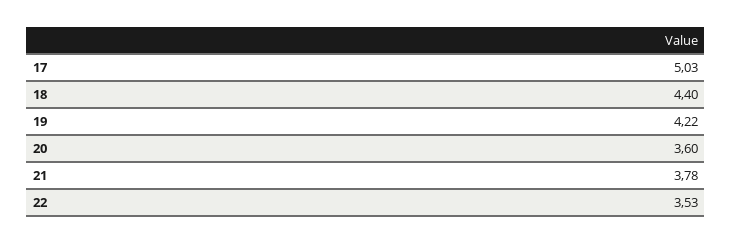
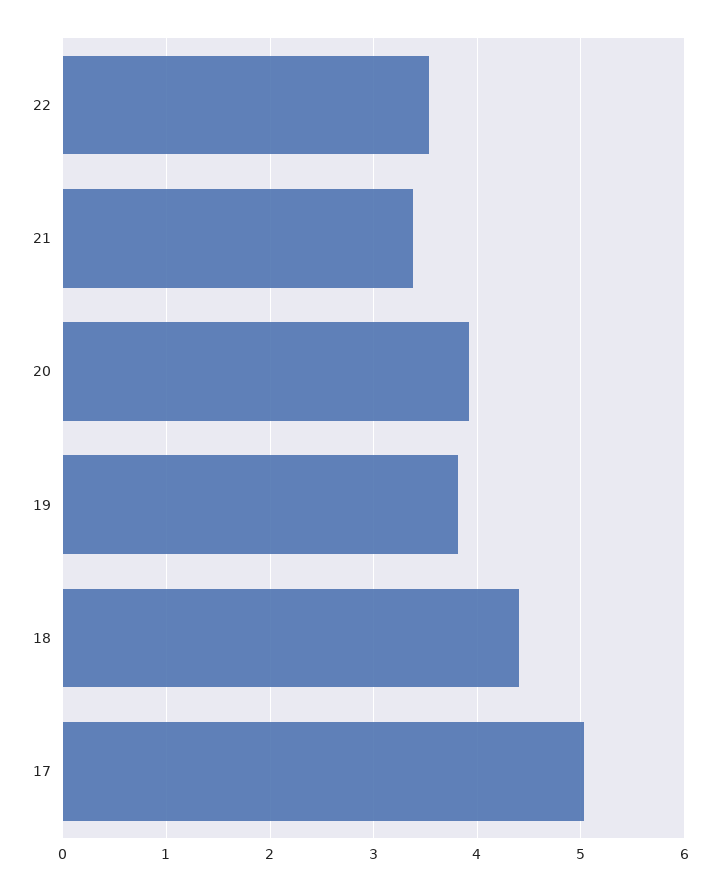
  {
    "17": 5.03,
    "18": 4.4,
-   "19": 4.22,
+   "19": 3.8,
-   "20": 3.6,
+   "20": 3.9,
-   "21": 3.78,
+   "21": 3.4,
    "22": 3.53
  }

